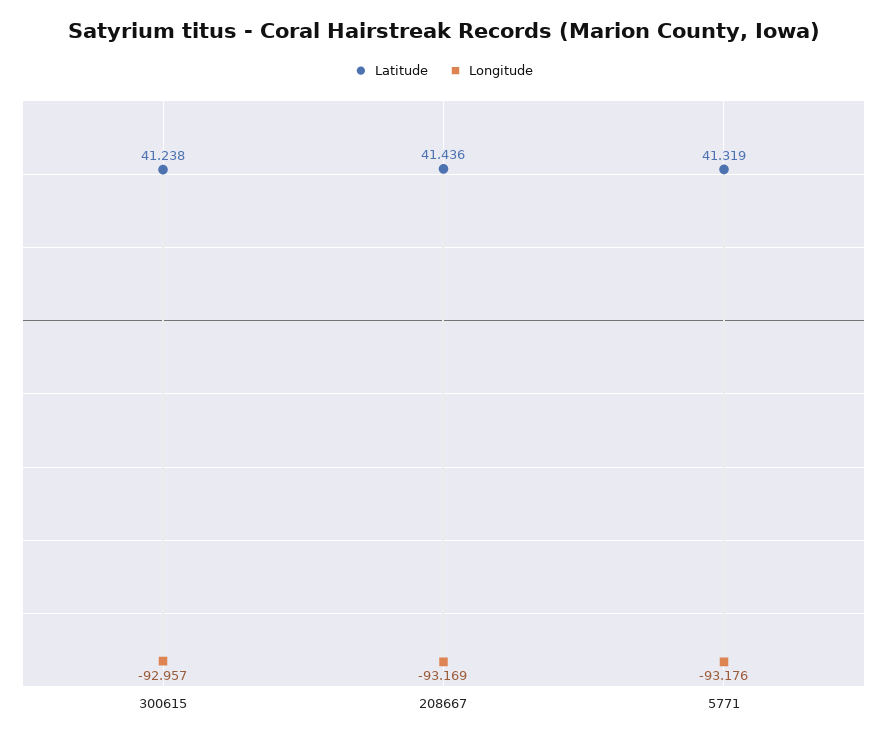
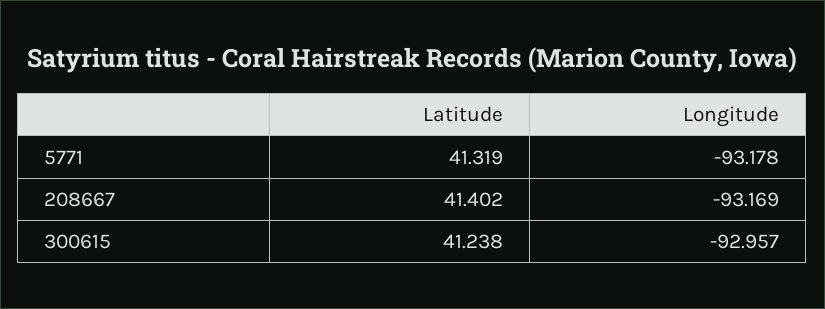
  {
    "Latitude": {
      "300615": 41.238,
-     "208667": 41.436,
+     "208667": 41.402,
      "5771": 41.319
    },
    "Longitude": {
      "300615": -92.957,
      "208667": -93.169,
-     "5771": -93.176
+     "5771": -93.178
    }
  }

